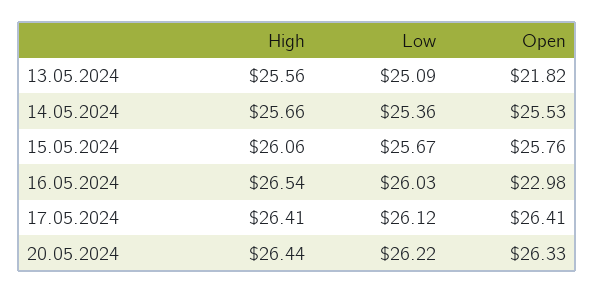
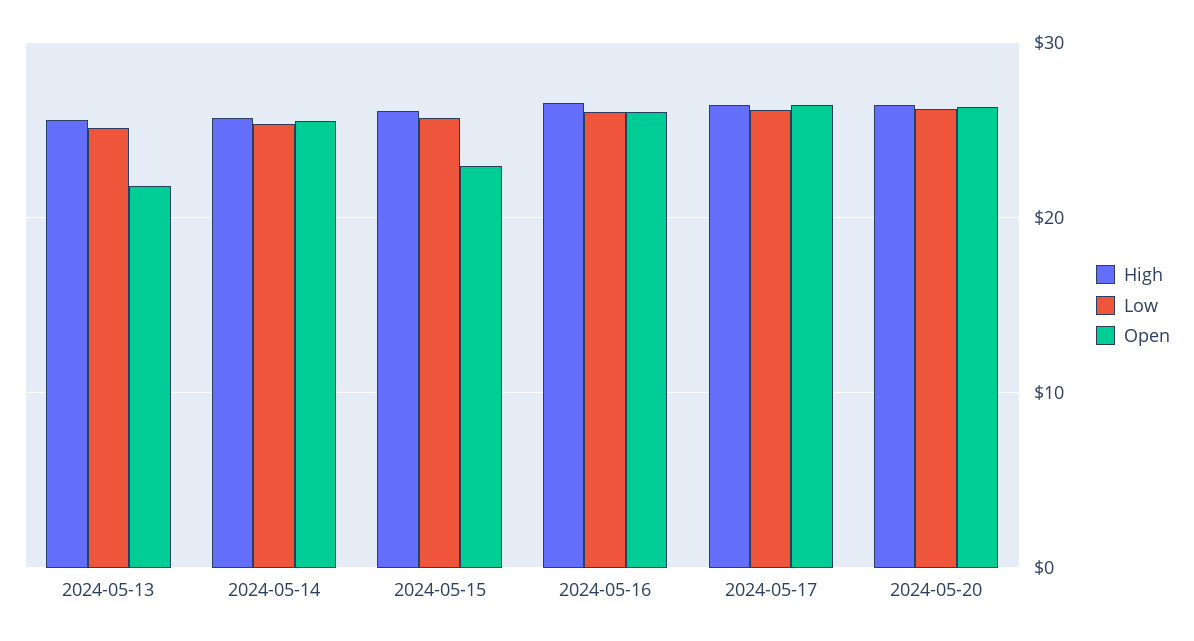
  {
    "High": {
      "13.05.2024": 25.56,
      "14.05.2024": 25.66,
      "15.05.2024": 26.06,
      "16.05.2024": 26.54,
      "17.05.2024": 26.41,
      "20.05.2024": 26.44
    },
    "Low": {
      "13.05.2024": 25.09,
      "14.05.2024": 25.36,
      "15.05.2024": 25.67,
      "16.05.2024": 26.03,
      "17.05.2024": 26.12,
      "20.05.2024": 26.22
    },
    "Open": {
      "13.05.2024": 21.82,
      "14.05.2024": 25.53,
-     "15.05.2024": 25.76,
+     "15.05.2024": 23,
-     "16.05.2024": 22.98,
+     "16.05.2024": 26,
      "17.05.2024": 26.41,
      "20.05.2024": 26.33
    }
  }

